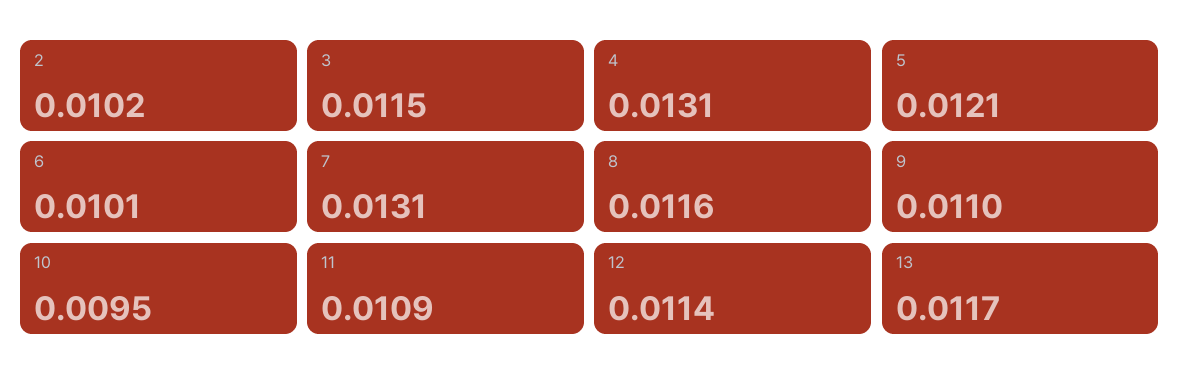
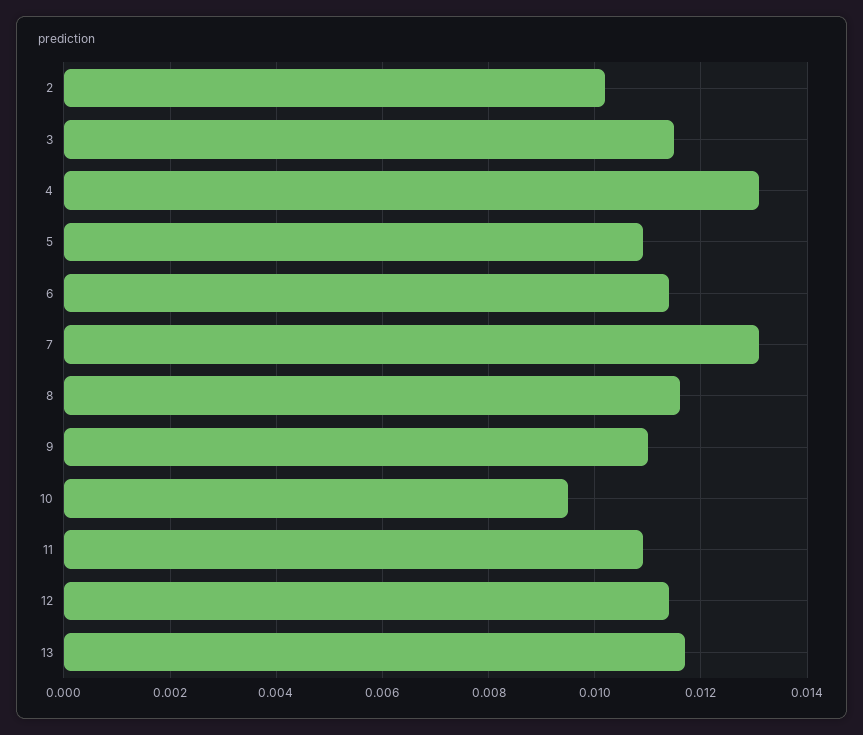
  {
    "2": 0.0102,
    "3": 0.0115,
    "4": 0.0131,
-   "5": 0.0121,
+   "5": 0.011,
-   "6": 0.0101,
+   "6": 0.0115,
    "7": 0.0131,
    "8": 0.0116,
    "9": 0.011,
    "10": 0.0095,
    "11": 0.0109,
    "12": 0.0114,
    "13": 0.0117
  }

